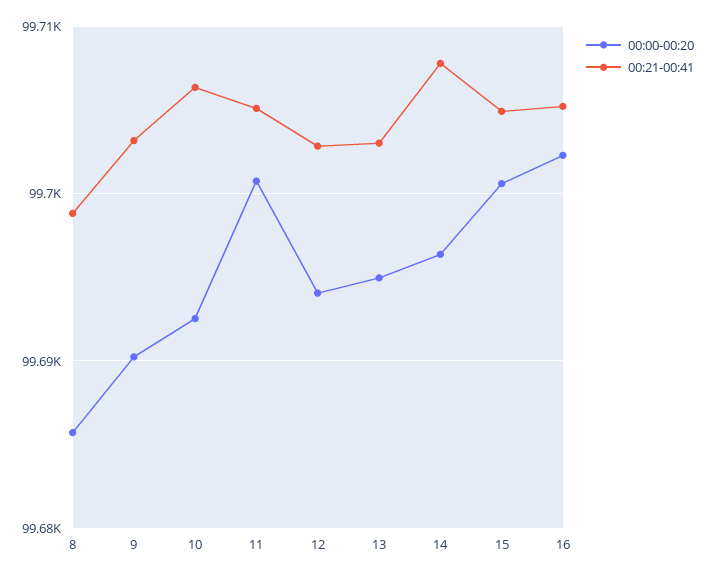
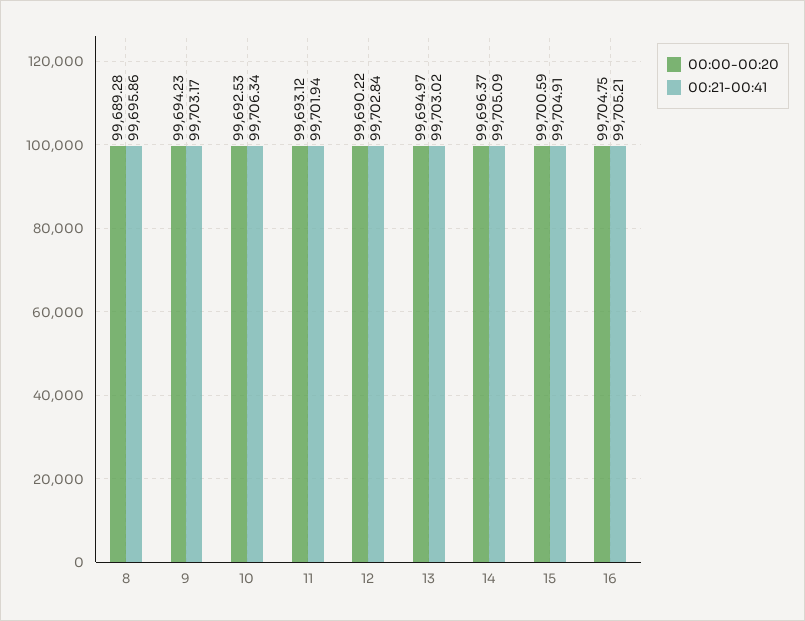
  {
    "00:00-00:20": {
-     "8": 99686,
+     "8": 99689.28,
-     "9": 99690,
+     "9": 99694.23,
      "10": 99692.53,
-     "11": 99701,
+     "11": 99693.12,
-     "12": 99694,
+     "12": 99690.22,
      "13": 99694.97,
      "14": 99696.37,
      "15": 99700.59,
-     "16": 99702
+     "16": 99704.75
    },
    "00:21-00:41": {
-     "8": 99699,
+     "8": 99695.86,
      "9": 99703.17,
      "10": 99706.34,
-     "11": 99705,
+     "11": 99701.94,
      "12": 99702.84,
      "13": 99703.02,
-     "14": 99708,
+     "14": 99705.09,
      "15": 99704.91,
      "16": 99705.21
    }
  }

